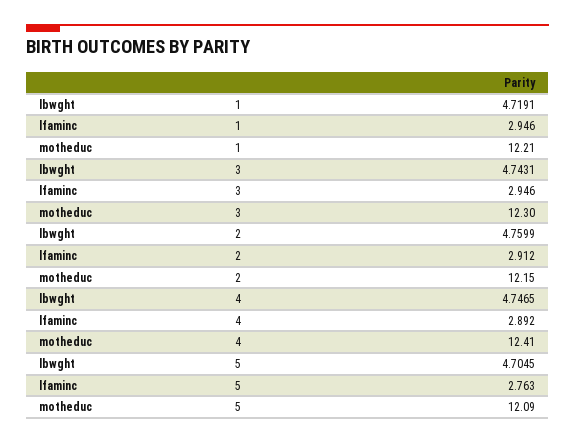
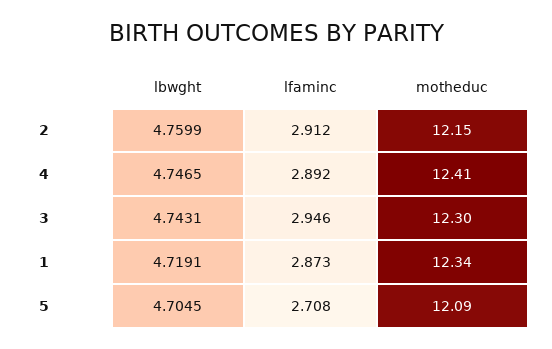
  {
    "lbwght": {
      "1": 4.7191,
      "3": 4.7431,
      "2": 4.7599,
      "4": 4.7465,
      "5": 4.7045
    },
    "lfaminc": {
-     "1": 2.946,
+     "1": 2.873,
      "3": 2.946,
      "2": 2.912,
      "4": 2.892,
-     "5": 2.763
+     "5": 2.708
    },
    "motheduc": {
-     "1": 12.21,
+     "1": 12.34,
      "3": 12.3,
      "2": 12.15,
      "4": 12.41,
      "5": 12.09
    }
  }

